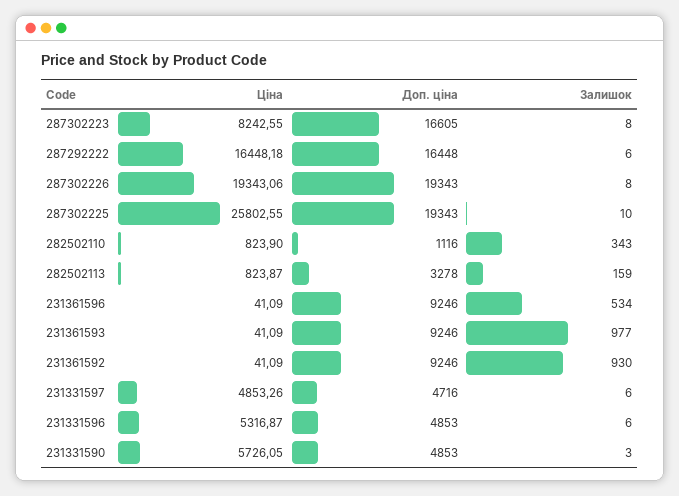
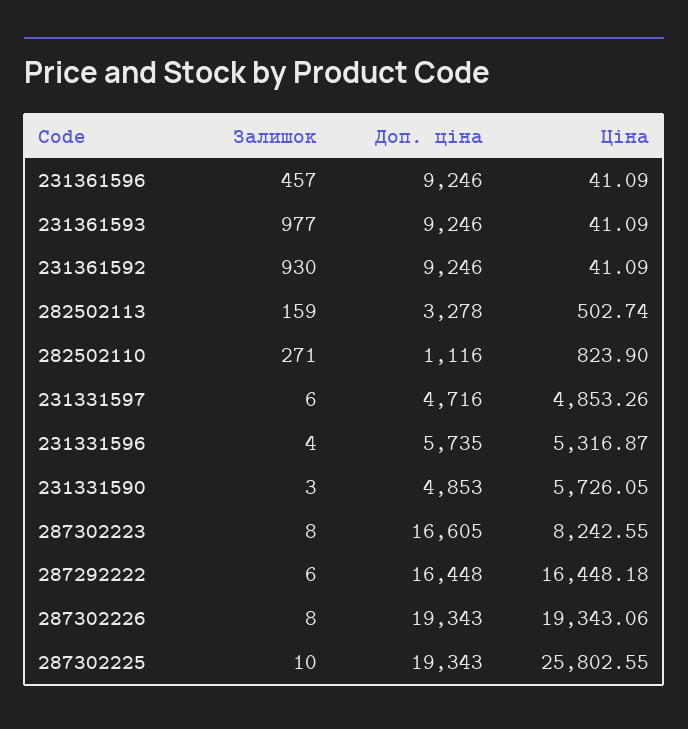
  {
    "Ціна": {
      "287302223": 8242.55,
      "287292222": 16448.18,
      "287302226": 19343.06,
      "287302225": 25802.55,
      "282502110": 823.9,
-     "282502113": 823.87,
+     "282502113": 502.74,
      "231361596": 41.09,
      "231361593": 41.09,
      "231361592": 41.09,
      "231331597": 4853.26,
      "231331596": 5316.87,
      "231331590": 5726.05
    },
    "Доп. ціна": {
      "287302223": 16605,
      "287292222": 16448,
      "287302226": 19343,
      "287302225": 19343,
      "282502110": 1116,
      "282502113": 3278,
      "231361596": 9246,
      "231361593": 9246,
      "231361592": 9246,
      "231331597": 4716,
-     "231331596": 4853,
+     "231331596": 5735,
      "231331590": 4853
    },
    "Залишок": {
      "287302223": 8,
      "287292222": 6,
      "287302226": 8,
      "287302225": 10,
-     "282502110": 343,
+     "282502110": 271,
      "282502113": 159,
-     "231361596": 534,
+     "231361596": 457,
      "231361593": 977,
      "231361592": 930,
      "231331597": 6,
-     "231331596": 6,
+     "231331596": 4,
      "231331590": 3
    }
  }

